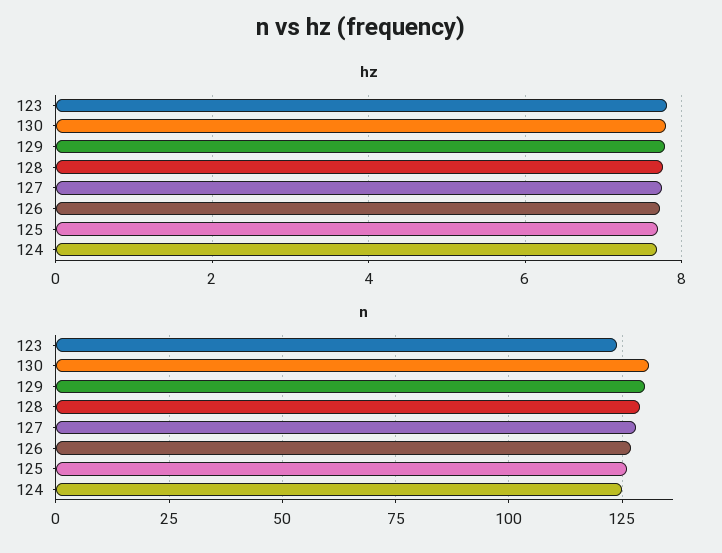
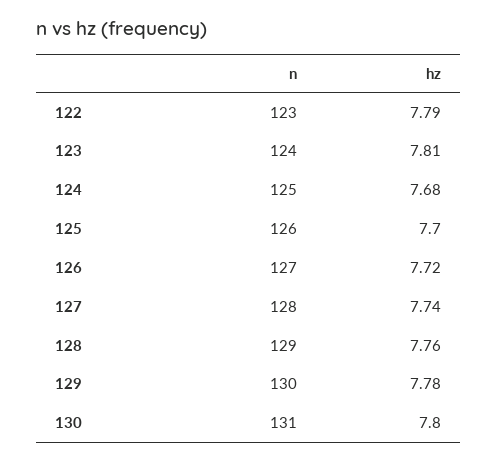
  {
    "hz": {
      "123": 7.81,
      "130": 7.8,
      "129": 7.78,
      "128": 7.76,
      "127": 7.74,
      "126": 7.72,
      "125": 7.7,
-     "124": 7.68
+     "124": 7.68,
+     "122": 7.79
    },
    "n": {
      "123": 124,
      "130": 131,
      "129": 130,
      "128": 129,
      "127": 128,
      "126": 127,
      "125": 126,
-     "124": 125
+     "124": 125,
+     "122": 123
    }
  }

